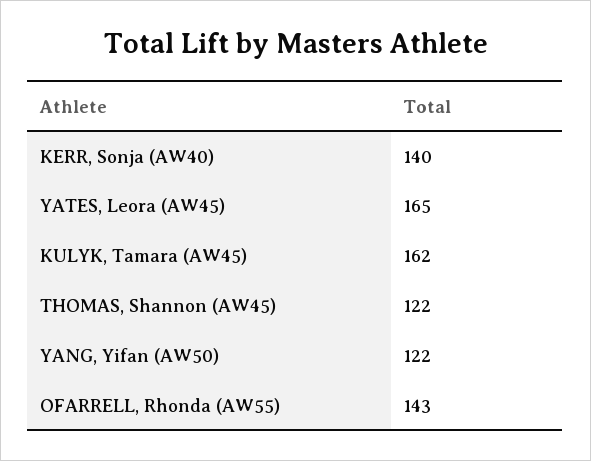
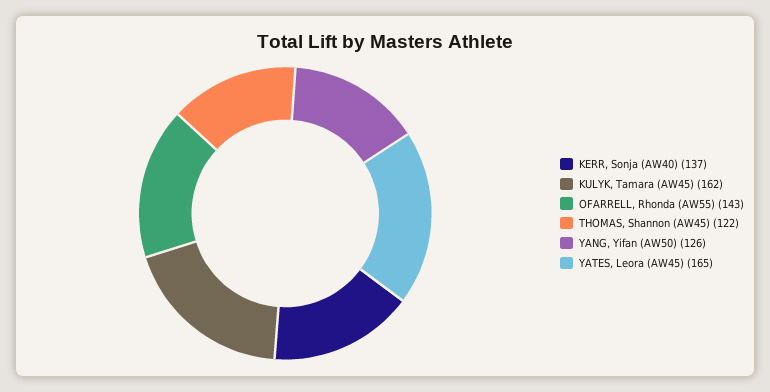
  {
-   "KERR, Sonja (AW40)": 140,
+   "KERR, Sonja (AW40)": 137,
    "YATES, Leora (AW45)": 165,
    "KULYK, Tamara (AW45)": 162,
    "THOMAS, Shannon (AW45)": 122,
-   "YANG, Yifan (AW50)": 122,
+   "YANG, Yifan (AW50)": 126,
    "OFARRELL, Rhonda (AW55)": 143
  }

